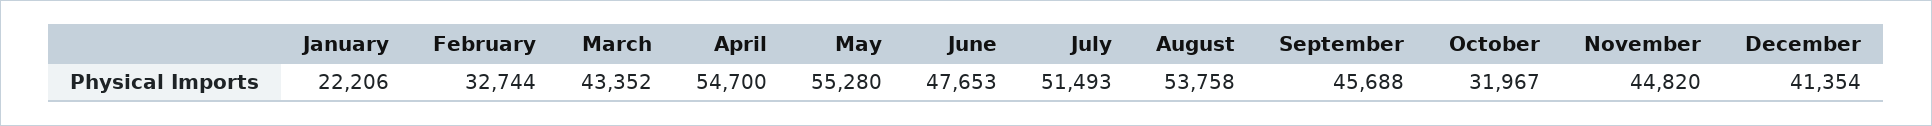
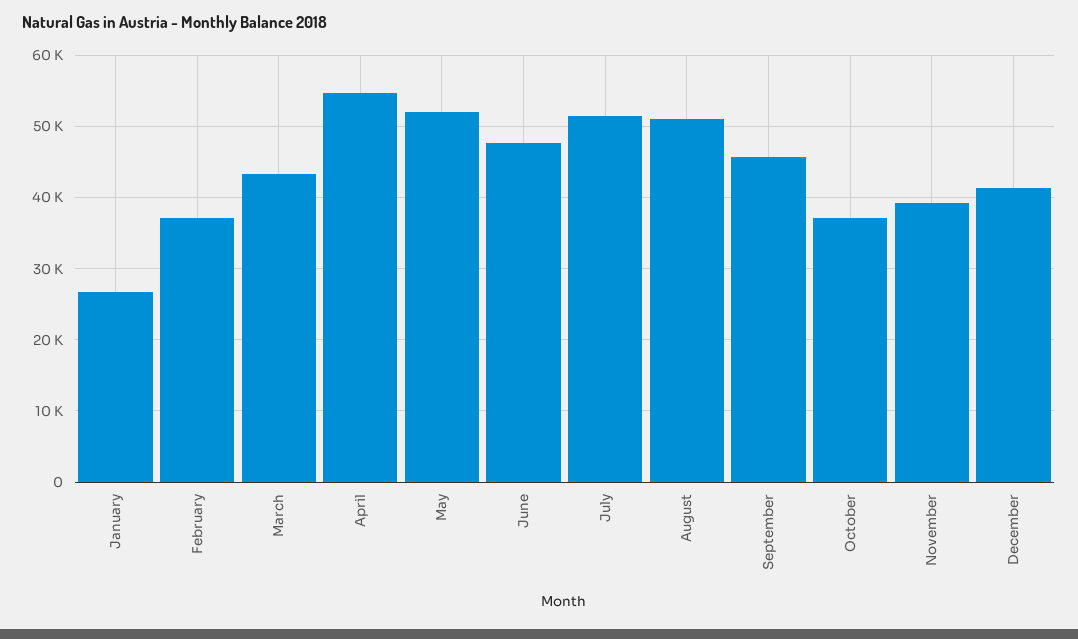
  {
-   "January": 22206,
+   "January": 27000,
-   "February": 32744,
+   "February": 37000,
    "March": 43352,
    "April": 54700,
-   "May": 55280,
+   "May": 52000,
    "June": 47653,
    "July": 51493,
-   "August": 53758,
+   "August": 51000,
    "September": 45688,
-   "October": 31967,
+   "October": 37000,
-   "November": 44820,
+   "November": 39000,
    "December": 41354
  }

